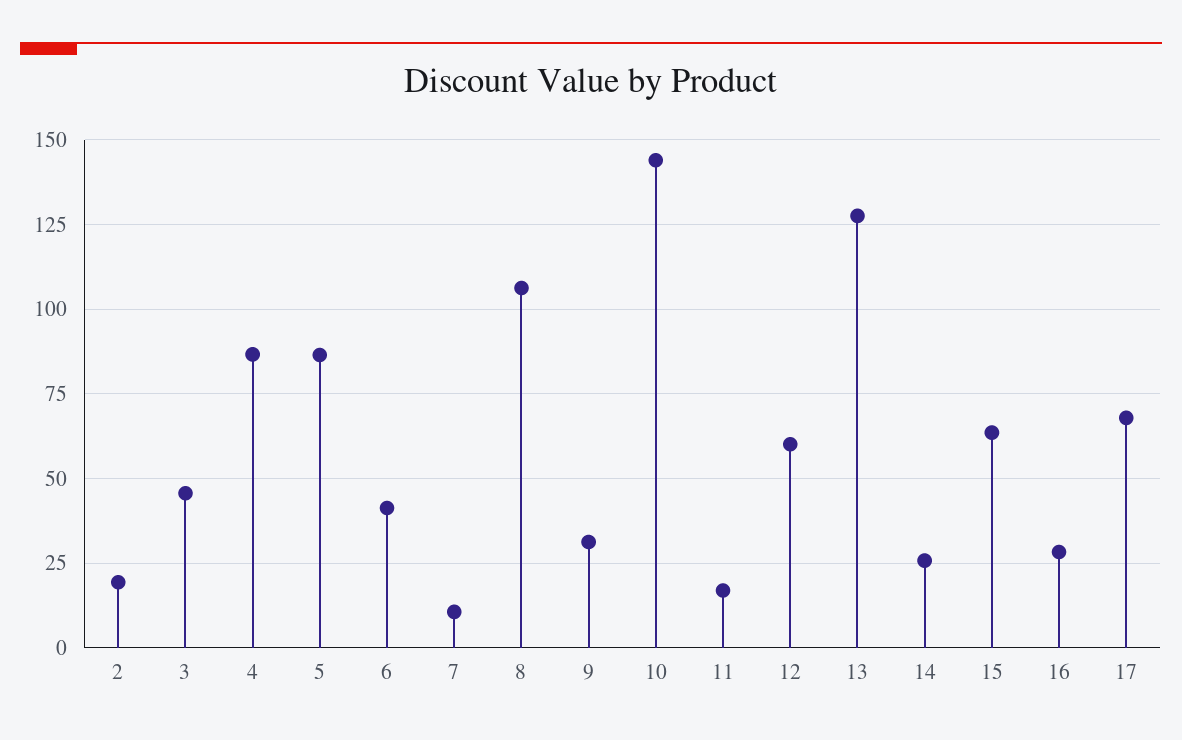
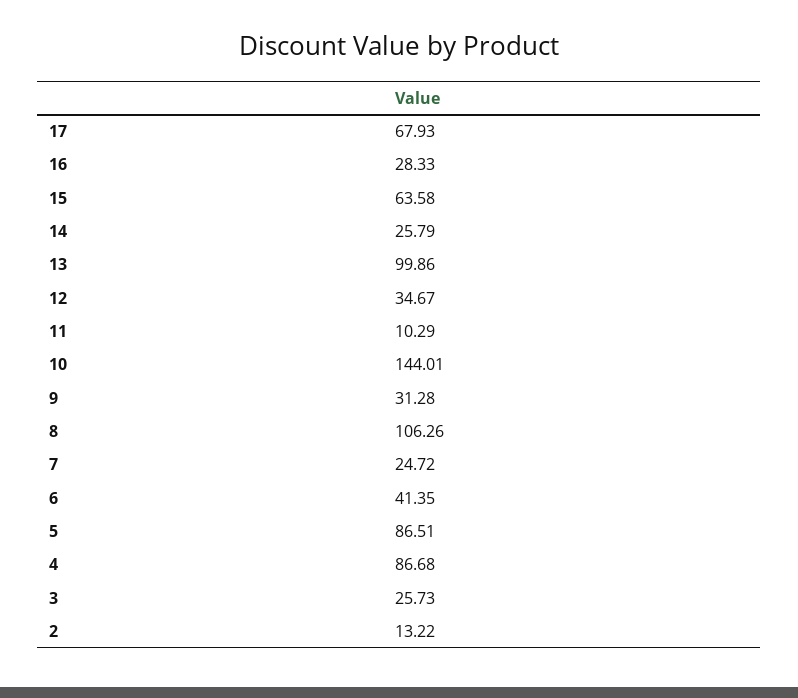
  {
-   "2": 20,
+   "2": 13.22,
-   "3": 45,
+   "3": 25.73,
    "4": 86.68,
    "5": 86.51,
    "6": 41.35,
-   "7": 10,
+   "7": 24.72,
    "8": 106.26,
    "9": 31.28,
    "10": 144.01,
-   "11": 17.5,
+   "11": 10.29,
-   "12": 60,
+   "12": 34.67,
-   "13": 127.5,
+   "13": 99.86,
    "14": 25.79,
    "15": 63.58,
    "16": 28.33,
    "17": 67.93
  }

